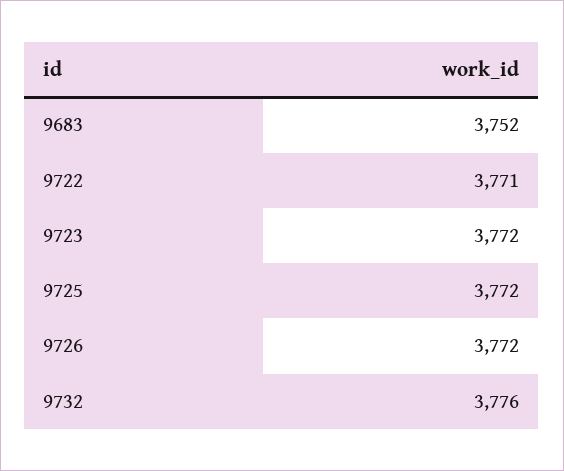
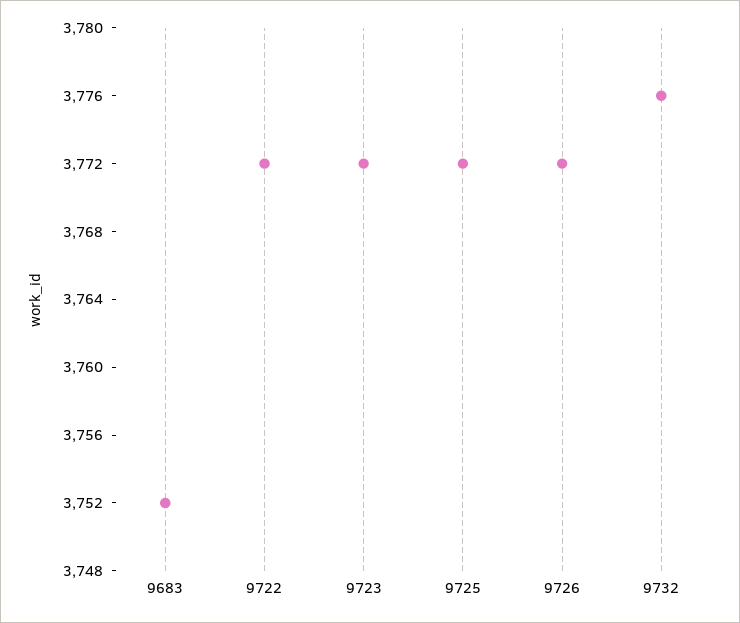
  {
    "9683": 3752,
-   "9722": 3771,
+   "9722": 3772,
    "9723": 3772,
    "9725": 3772,
    "9726": 3772,
    "9732": 3776
  }

